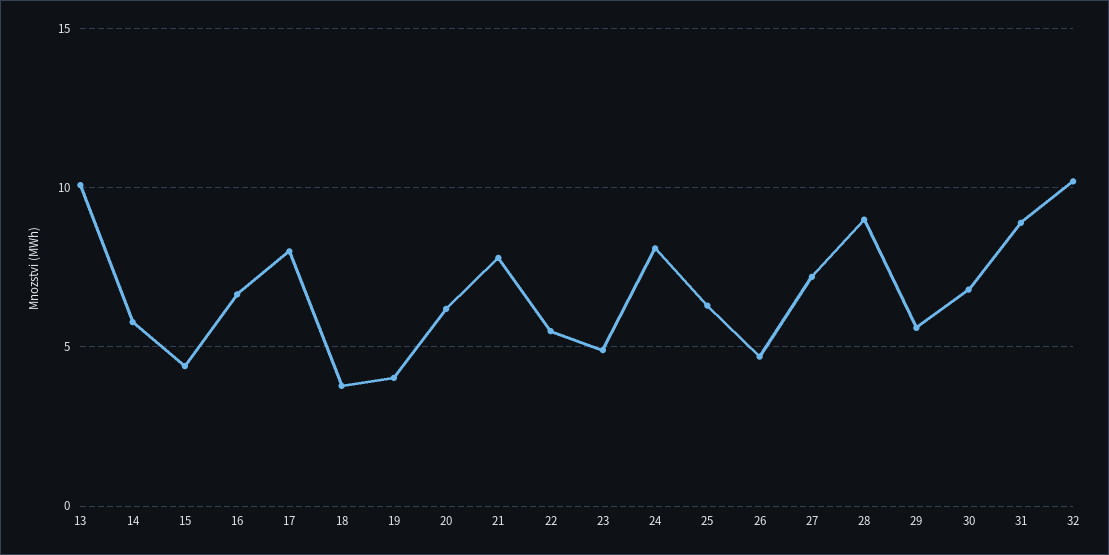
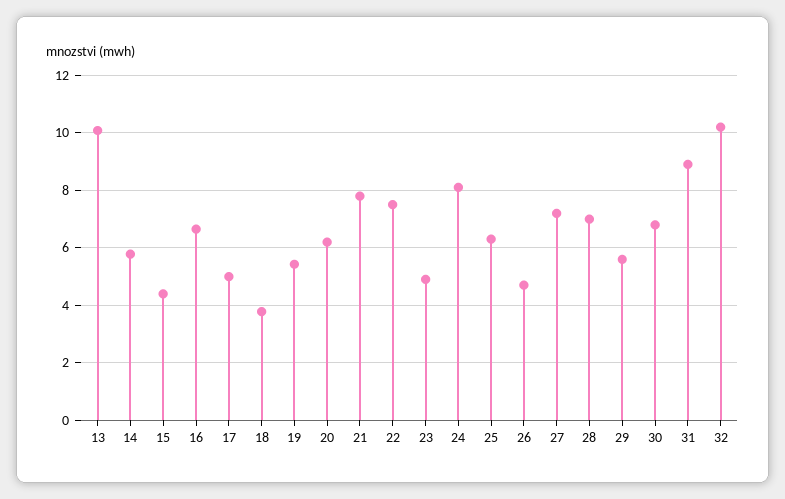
  {
    "13": 10,
    "14": 5.75,
    "15": 4.5,
    "16": 6.75,
-   "17": 8,
+   "17": 5,
    "18": 3.75,
-   "19": 4,
+   "19": 5.5,
    "20": 6.25,
    "21": 7.75,
-   "22": 5.5,
+   "22": 7.5,
    "23": 5,
    "24": 8,
    "25": 6.25,
    "26": 4.75,
    "27": 7.25,
-   "28": 9,
+   "28": 7,
    "29": 5.5,
    "30": 6.75,
    "31": 9,
    "32": 10.25
  }

